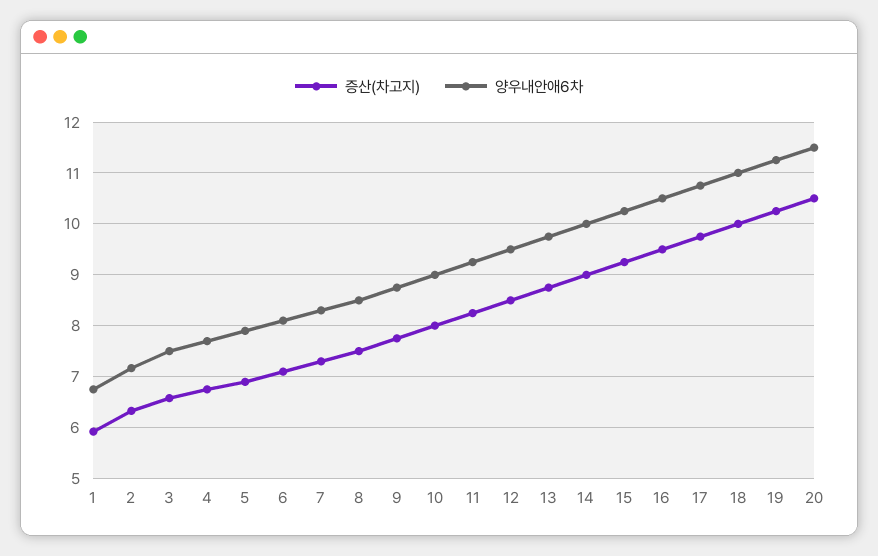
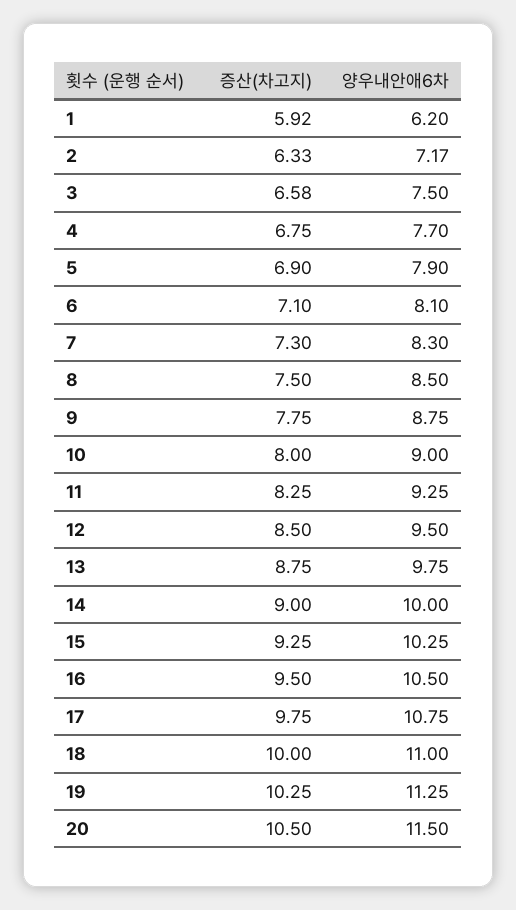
  {
    "증산(차고지)": {
      "1": 5.92,
      "2": 6.33,
      "3": 6.58,
      "4": 6.75,
      "5": 6.9,
      "6": 7.1,
      "7": 7.3,
      "8": 7.5,
      "9": 7.75,
      "10": 8,
      "11": 8.25,
      "12": 8.5,
      "13": 8.75,
      "14": 9,
      "15": 9.25,
      "16": 9.5,
      "17": 9.75,
      "18": 10,
      "19": 10.25,
      "20": 10.5
    },
    "양우내안애6차": {
-     "1": 6.8,
+     "1": 6.2,
      "2": 7.17,
      "3": 7.5,
      "4": 7.7,
      "5": 7.9,
      "6": 8.1,
      "7": 8.3,
      "8": 8.5,
      "9": 8.75,
      "10": 9,
      "11": 9.25,
      "12": 9.5,
      "13": 9.75,
      "14": 10,
      "15": 10.25,
      "16": 10.5,
      "17": 10.75,
      "18": 11,
      "19": 11.25,
      "20": 11.5
    }
  }

